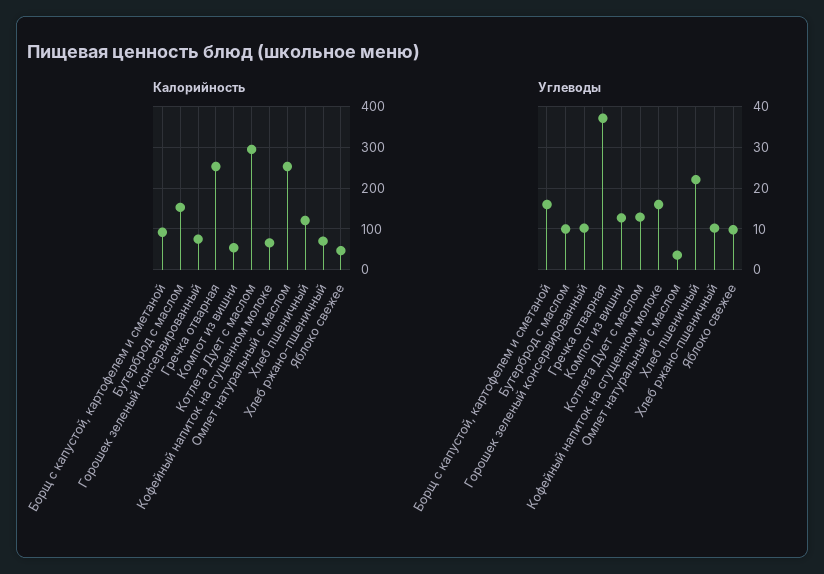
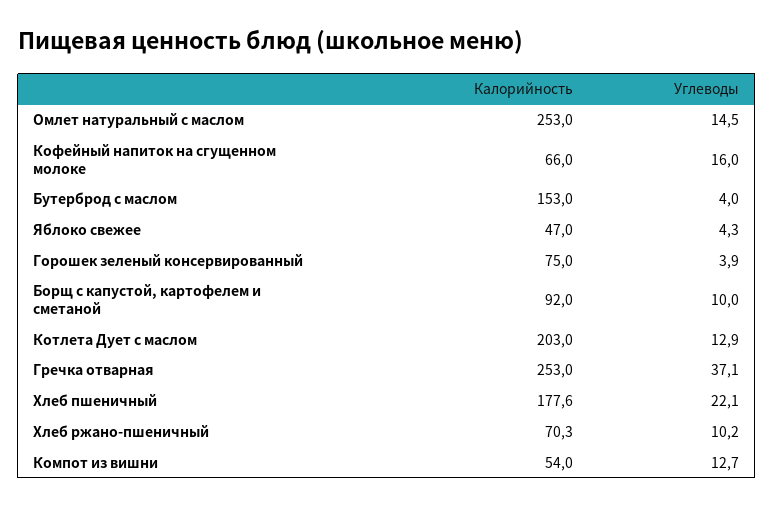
  {
    "Калорийность": {
      "Борщ с капустой, картофелем и сметаной": 92,
      "Бутерброд с маслом": 153,
      "Горошек зеленый консервированный": 75,
      "Гречка отварная": 253,
      "Компот из вишни": 54,
-     "Котлета Дует с маслом": 300,
+     "Котлета Дует с маслом": 203,
      "Кофейный напиток на сгущенном молоке": 66,
      "Омлет натуральный с маслом": 253,
-     "Хлеб пшеничный": 120,
+     "Хлеб пшеничный": 177.6,
      "Хлеб ржано-пшеничный": 70.3,
      "Яблоко свежее": 47
    },
    "Углеводы": {
-     "Борщ с капустой, картофелем и сметаной": 16,
+     "Борщ с капустой, картофелем и сметаной": 10,
-     "Бутерброд с маслом": 10,
+     "Бутерброд с маслом": 4,
-     "Горошек зеленый консервированный": 10,
+     "Горошек зеленый консервированный": 3.9,
      "Гречка отварная": 37.1,
      "Компот из вишни": 12.7,
      "Котлета Дует с маслом": 12.9,
      "Кофейный напиток на сгущенном молоке": 16,
-     "Омлет натуральный с маслом": 4,
+     "Омлет натуральный с маслом": 14.5,
      "Хлеб пшеничный": 22.1,
      "Хлеб ржано-пшеничный": 10.2,
-     "Яблоко свежее": 10
+     "Яблоко свежее": 4.3
    }
  }

